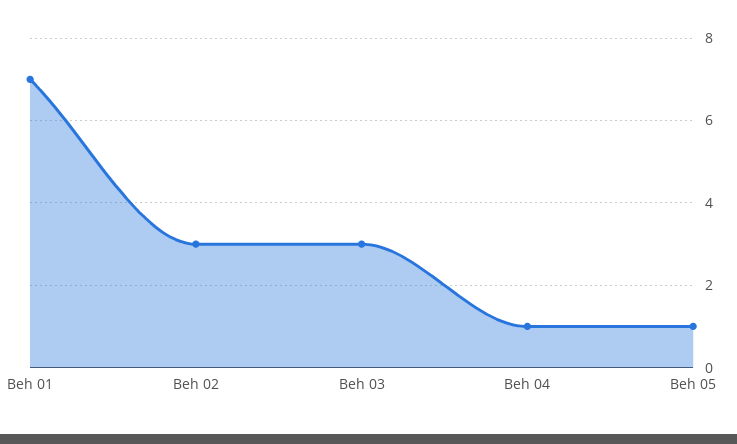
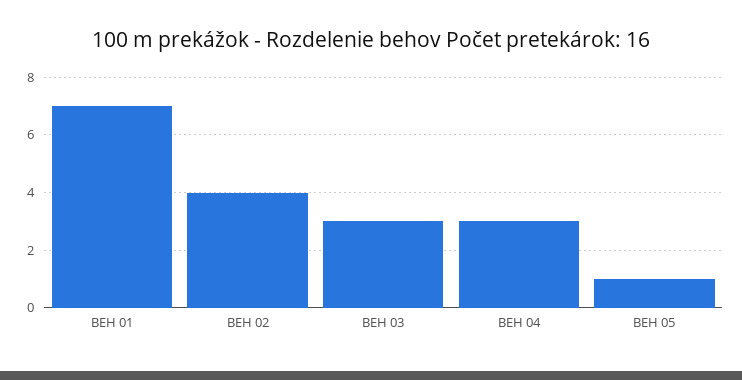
  {
    "Beh 01": 7,
-   "Beh 02": 3,
+   "Beh 02": 4,
    "Beh 03": 3,
-   "Beh 04": 1,
+   "Beh 04": 3,
    "Beh 05": 1
  }

